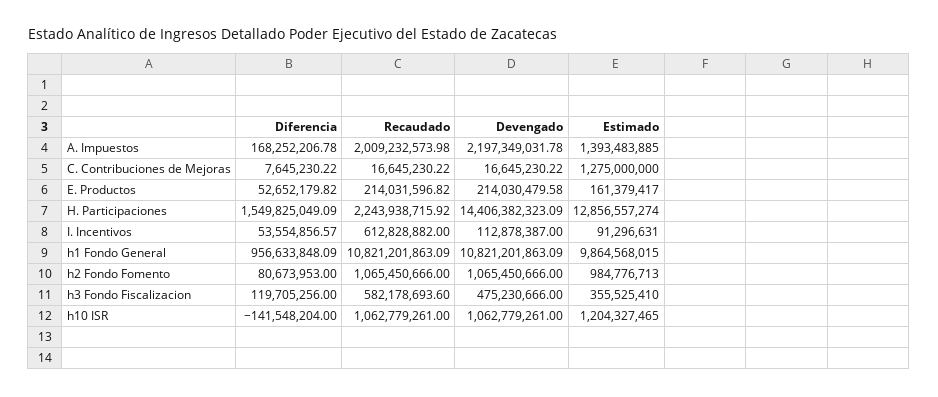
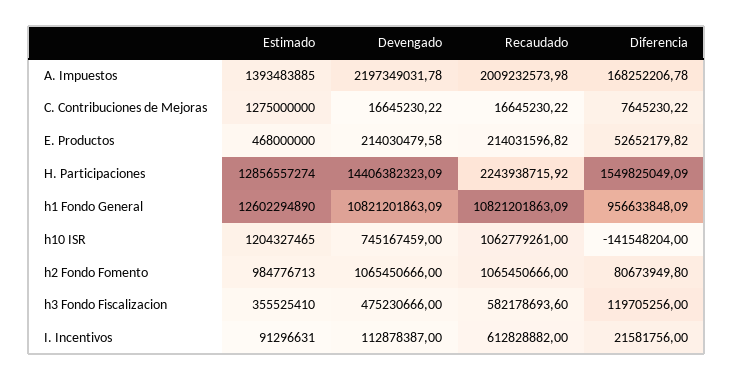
  {
    "Diferencia": {
      "A. Impuestos": 168252206.78,
      "C. Contribuciones de Mejoras": 7645230.22,
      "E. Productos": 52652179.82,
      "H. Participaciones": 1549825049.09,
-     "I. Incentivos": 53554856.57,
+     "I. Incentivos": 21581756,
      "h1 Fondo General": 956633848.09,
-     "h2 Fondo Fomento": 80673953,
+     "h2 Fondo Fomento": 80673949.8,
      "h3 Fondo Fiscalizacion": 119705256,
      "h10 ISR": -141548204
    },
    "Recaudado": {
      "A. Impuestos": 2009232573.98,
      "C. Contribuciones de Mejoras": 16645230.22,
      "E. Productos": 214031596.82,
      "H. Participaciones": 2243938715.92,
      "I. Incentivos": 612828882,
      "h1 Fondo General": 10821201863.09,
      "h2 Fondo Fomento": 1065450666,
      "h3 Fondo Fiscalizacion": 582178693.6,
      "h10 ISR": 1062779261
    },
    "Devengado": {
      "A. Impuestos": 2197349031.78,
      "C. Contribuciones de Mejoras": 16645230.22,
      "E. Productos": 214030479.58,
      "H. Participaciones": 14406382323.09,
      "I. Incentivos": 112878387,
      "h1 Fondo General": 10821201863.09,
      "h2 Fondo Fomento": 1065450666,
      "h3 Fondo Fiscalizacion": 475230666,
-     "h10 ISR": 1062779261
+     "h10 ISR": 745167459
    },
    "Estimado": {
      "A. Impuestos": 1393483885,
      "C. Contribuciones de Mejoras": 1275000000,
-     "E. Productos": 161379417,
+     "E. Productos": 468000000,
      "H. Participaciones": 12856557274,
      "I. Incentivos": 91296631,
-     "h1 Fondo General": 9864568015,
+     "h1 Fondo General": 12602294890,
      "h2 Fondo Fomento": 984776713,
      "h3 Fondo Fiscalizacion": 355525410,
      "h10 ISR": 1204327465
    }
  }

